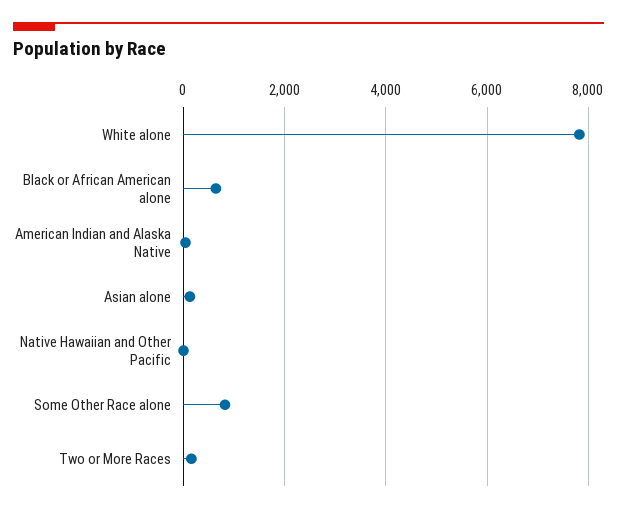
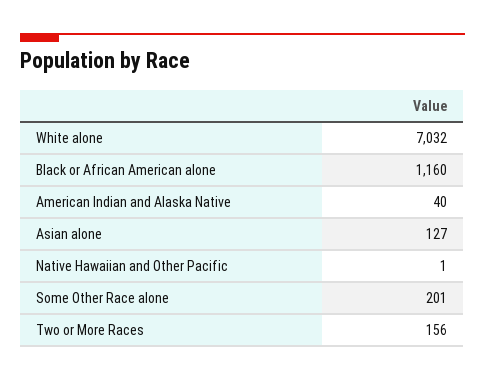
  {
-   "White alone": 7800,
+   "White alone": 7032,
-   "Black or African American alone": 600,
+   "Black or African American alone": 1160,
    "American Indian and Alaska Native": 40,
    "Asian alone": 127,
    "Native Hawaiian and Other Pacific": 1,
-   "Some Other Race alone": 800,
+   "Some Other Race alone": 201,
    "Two or More Races": 156
  }

